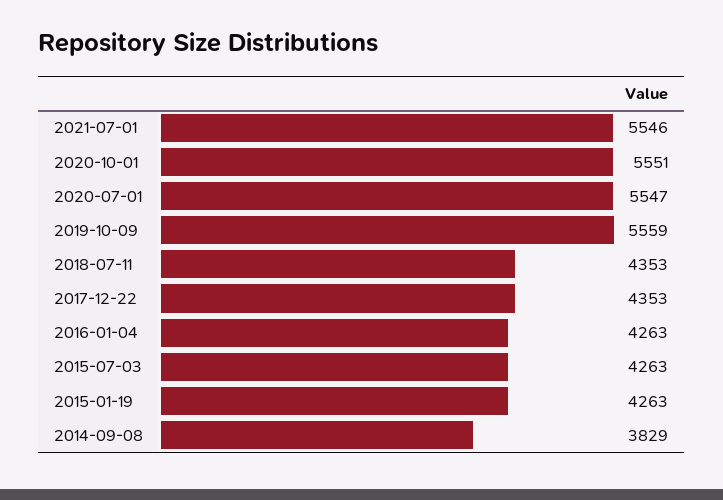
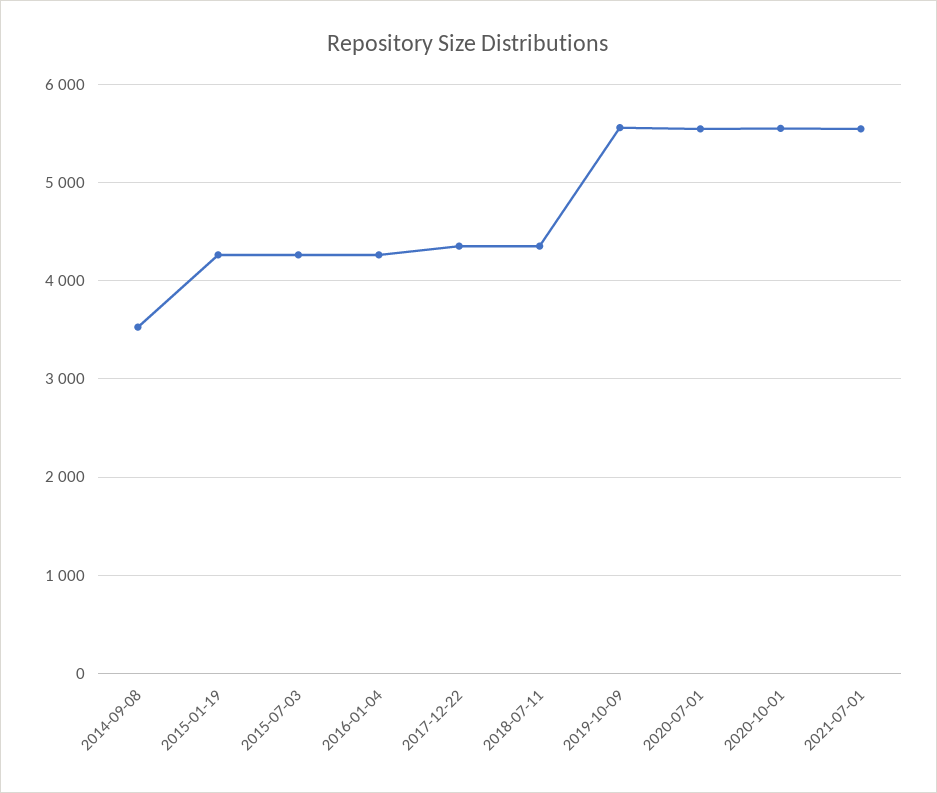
  {
    "2021-07-01": 5546,
    "2020-10-01": 5551,
    "2020-07-01": 5547,
    "2019-10-09": 5559,
    "2018-07-11": 4353,
    "2017-12-22": 4353,
    "2016-01-04": 4263,
    "2015-07-03": 4263,
    "2015-01-19": 4263,
-   "2014-09-08": 3829
+   "2014-09-08": 3500
  }

